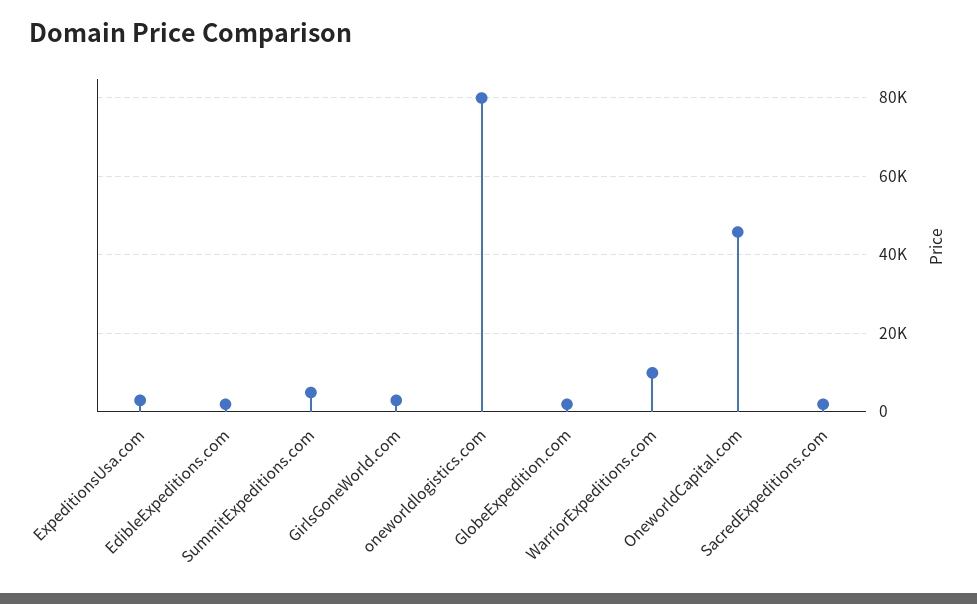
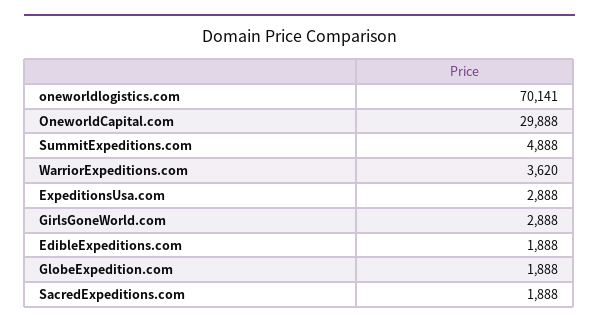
  {
    "ExpeditionsUsa.com": 2888,
    "EdibleExpeditions.com": 1888,
    "SummitExpeditions.com": 4888,
    "GirlsGoneWorld.com": 2888,
-   "oneworldlogistics.com": 80000,
+   "oneworldlogistics.com": 70141,
    "GlobeExpedition.com": 1888,
-   "WarriorExpeditions.com": 10000,
+   "WarriorExpeditions.com": 3620,
-   "OneworldCapital.com": 46000,
+   "OneworldCapital.com": 29888,
    "SacredExpeditions.com": 1888
  }

